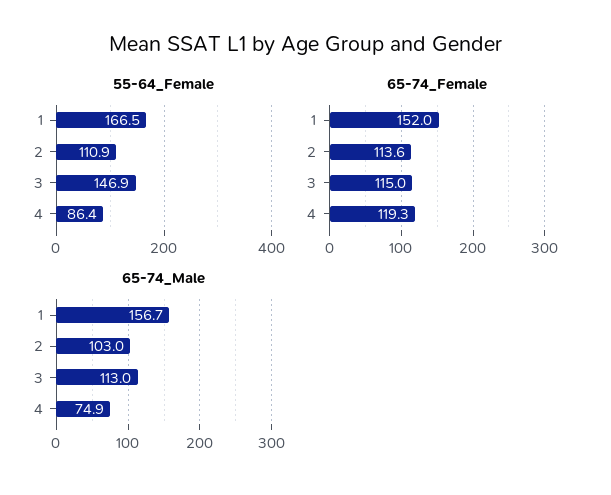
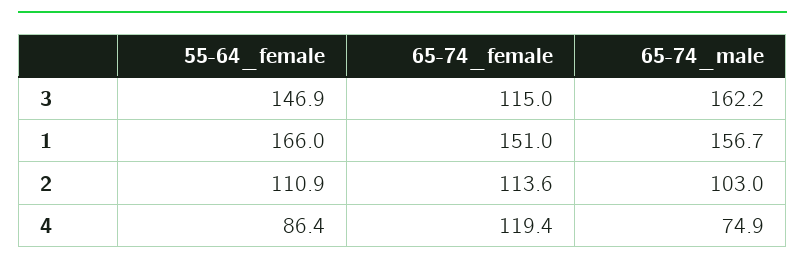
  {
    "55-64_Female": {
-     "1": 166.5,
+     "1": 166,
      "2": 110.9,
      "3": 146.9,
      "4": 86.4
    },
    "65-74_Female": {
-     "1": 152,
+     "1": 151,
      "2": 113.6,
      "3": 115,
-     "4": 119.3
+     "4": 119.4
    },
    "65-74_Male": {
      "1": 156.7,
      "2": 103,
-     "3": 113,
+     "3": 162.2,
      "4": 74.9
    }
  }

